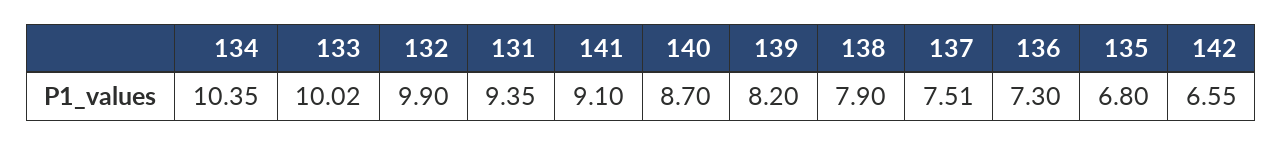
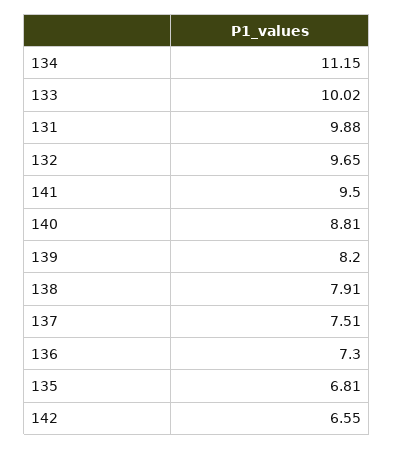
  {
-   "134": 10.35,
+   "134": 11.15,
    "133": 10.02,
-   "132": 9.9,
+   "132": 9.65,
-   "131": 9.35,
+   "131": 9.88,
-   "141": 9.1,
+   "141": 9.5,
-   "140": 8.7,
+   "140": 8.81,
    "139": 8.2,
-   "138": 7.9,
+   "138": 7.91,
    "137": 7.51,
    "136": 7.3,
-   "135": 6.8,
+   "135": 6.81,
    "142": 6.55
  }

